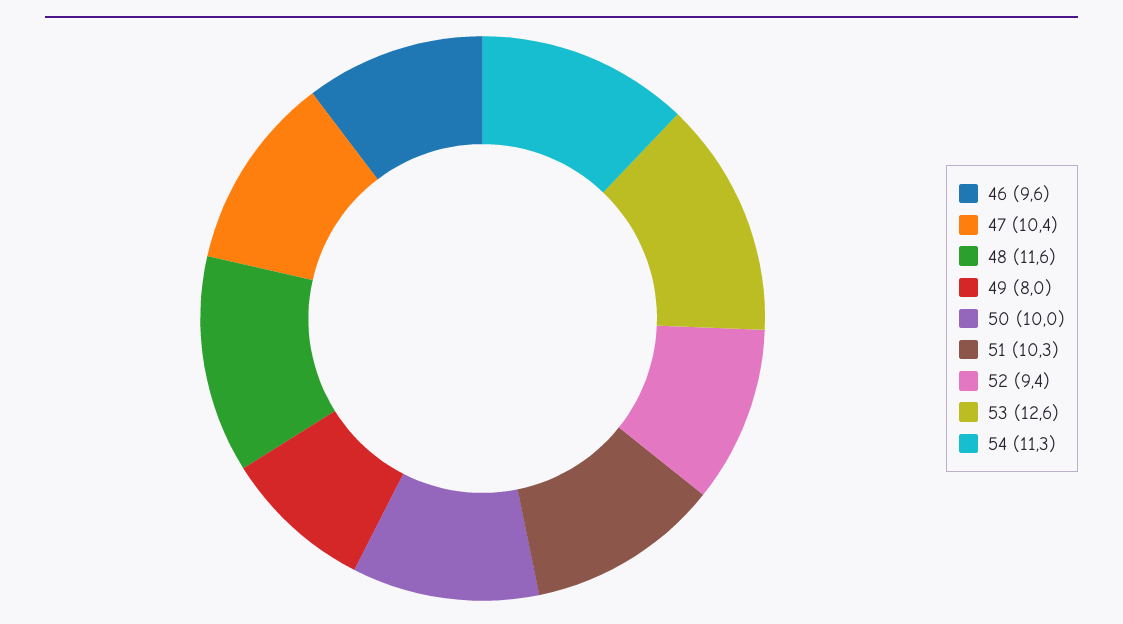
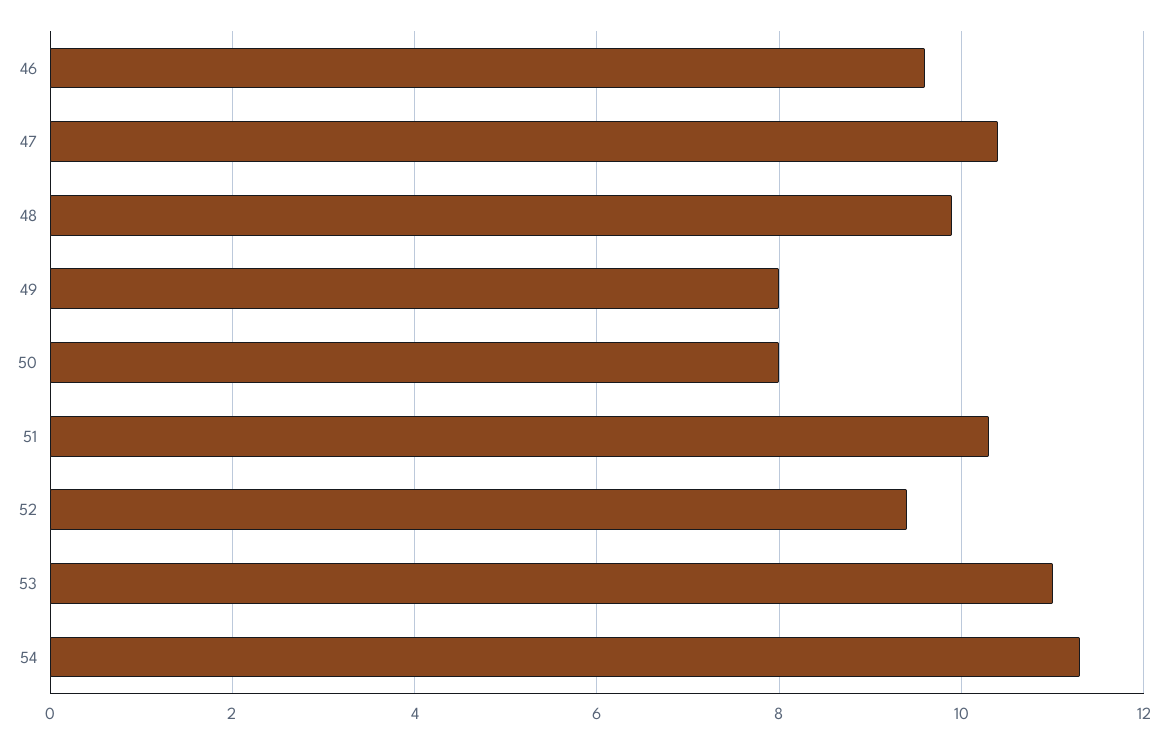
  {
    "46": 9.6,
    "47": 10.4,
-   "48": 11.6,
+   "48": 10,
    "49": 8,
-   "50": 10,
+   "50": 8,
    "51": 10.3,
    "52": 9.4,
-   "53": 12.6,
+   "53": 11,
    "54": 11.3
  }

